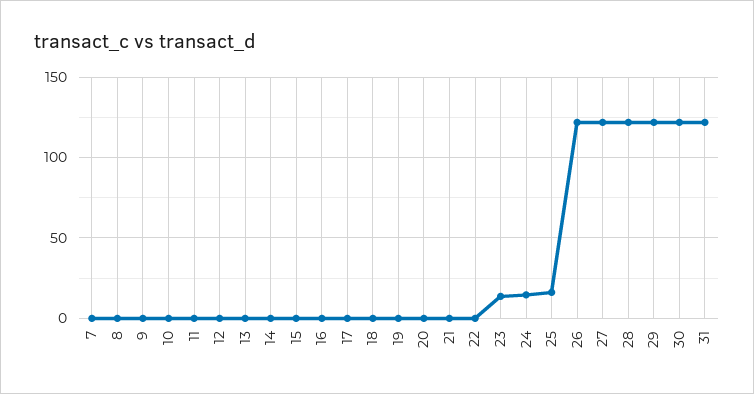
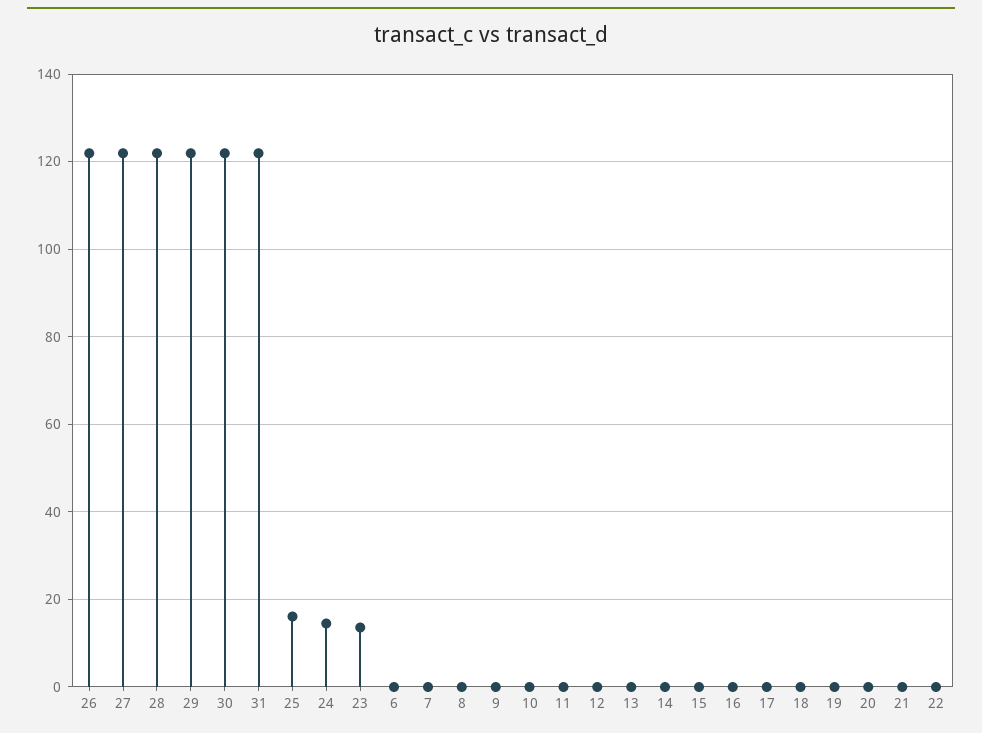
  {
    "7": 0,
    "8": 0,
    "9": 0,
    "10": 0,
    "11": 0,
    "12": 0,
    "13": 0,
    "14": 0,
    "15": 0,
    "16": 0,
    "17": 0,
    "18": 0,
    "19": 0,
    "20": 0,
    "21": 0,
    "22": 0,
    "23": 14,
    "24": 14,
    "25": 16,
    "26": 122,
    "27": 122,
    "28": 122,
    "29": 122,
    "30": 122,
-   "31": 122
+   "31": 122,
+   "6": 0
  }

